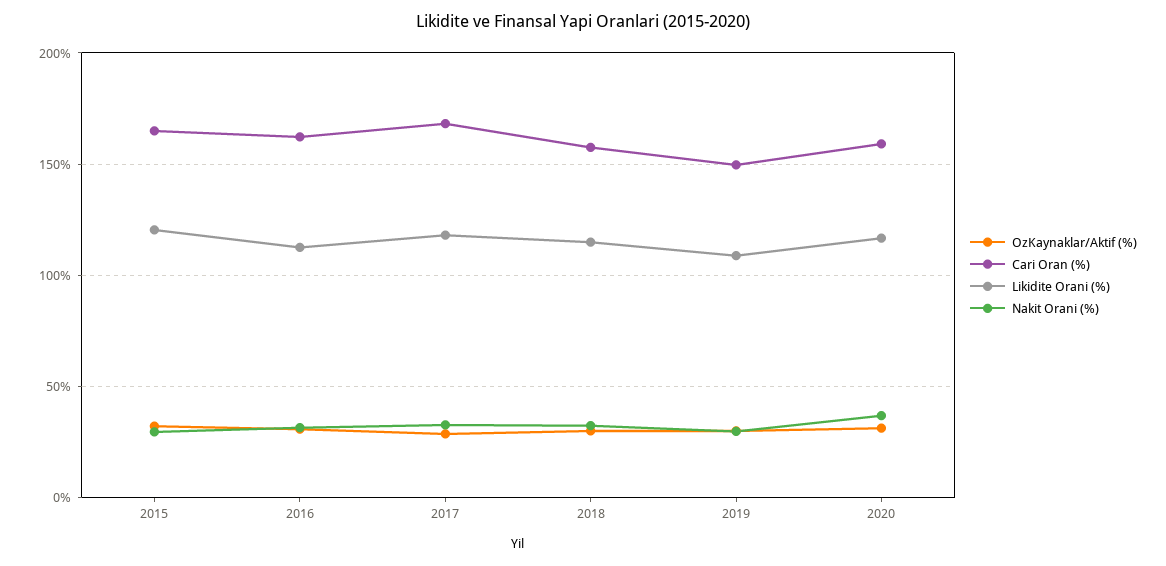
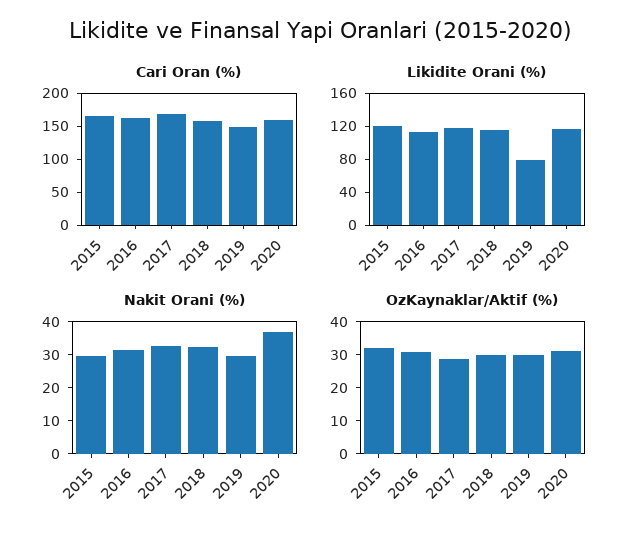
  {
    "OzKaynaklar/Aktif (%)": {
      "2015": 32.5,
      "2016": 30,
      "2017": 27.5,
      "2018": 30,
      "2019": 30,
      "2020": 30
    },
    "Cari Oran (%)": {
      "2015": 165,
      "2016": 160,
      "2017": 170,
      "2018": 160,
      "2019": 150,
      "2020": 160
    },
    "Likidite Orani (%)": {
      "2015": 120,
      "2016": 115,
      "2017": 120,
      "2018": 115,
-     "2019": 110,
+     "2019": 80,
      "2020": 115
    },
    "Nakit Orani (%)": {
      "2015": 30,
      "2016": 32.5,
      "2017": 32.5,
      "2018": 32.5,
      "2019": 30,
      "2020": 37.5
    }
  }

